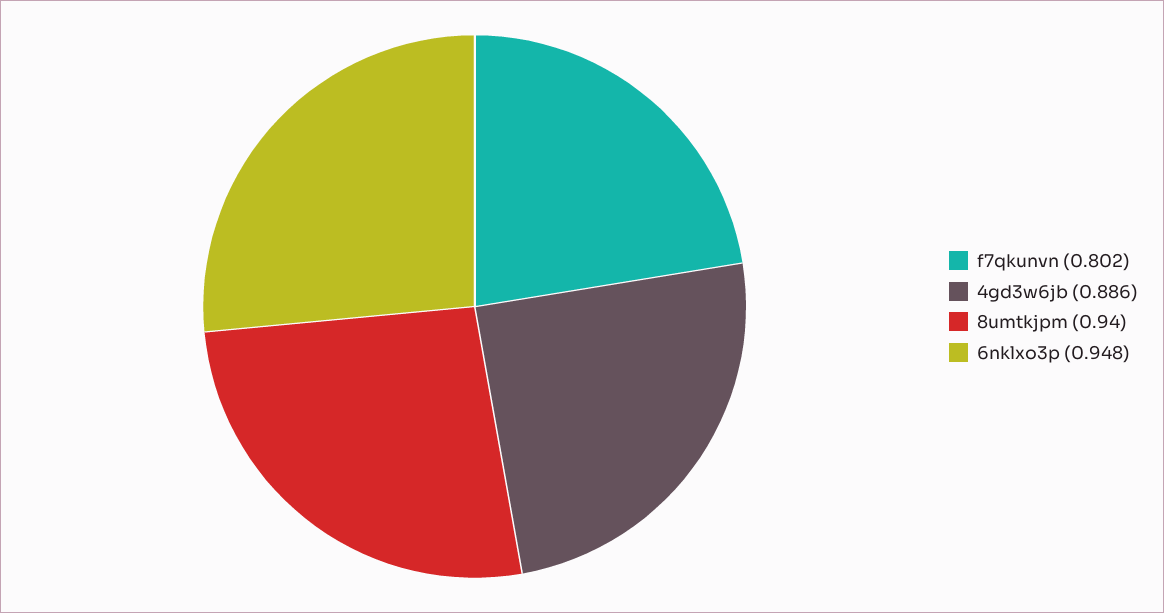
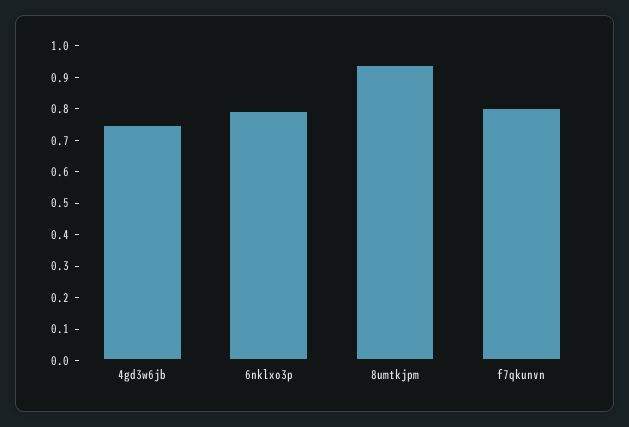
  {
    "f7qkunvn": 0.802,
-   "4gd3w6jb": 0.886,
+   "4gd3w6jb": 0.75,
    "8umtkjpm": 0.94,
-   "6nklxo3p": 0.948
+   "6nklxo3p": 0.8
  }

